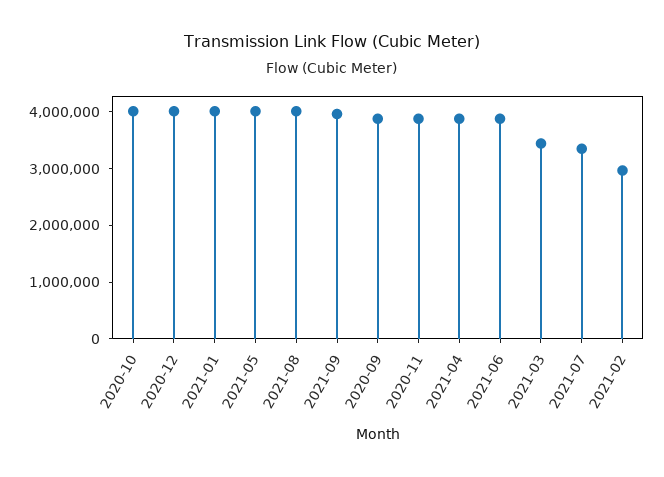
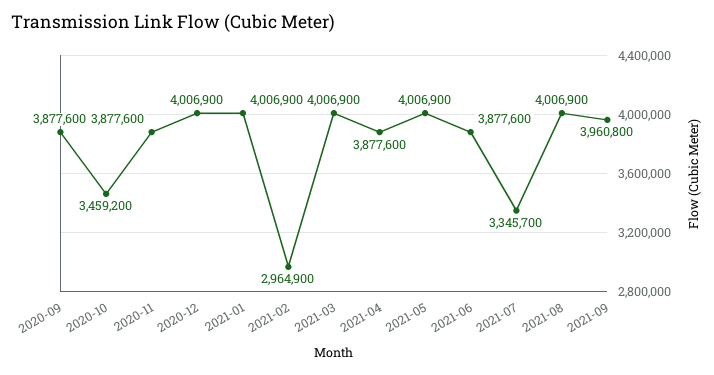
  {
-   "2020-10": 4000000,
+   "2020-10": 3459200,
    "2020-12": 4006900,
    "2021-01": 4006900,
    "2021-05": 4006900,
    "2021-08": 4006900,
    "2021-09": 3960800,
    "2020-09": 3877600,
    "2020-11": 3877600,
    "2021-04": 3877600,
    "2021-06": 3877600,
-   "2021-03": 3400000,
+   "2021-03": 4006900,
    "2021-07": 3345700,
    "2021-02": 2964900
  }

